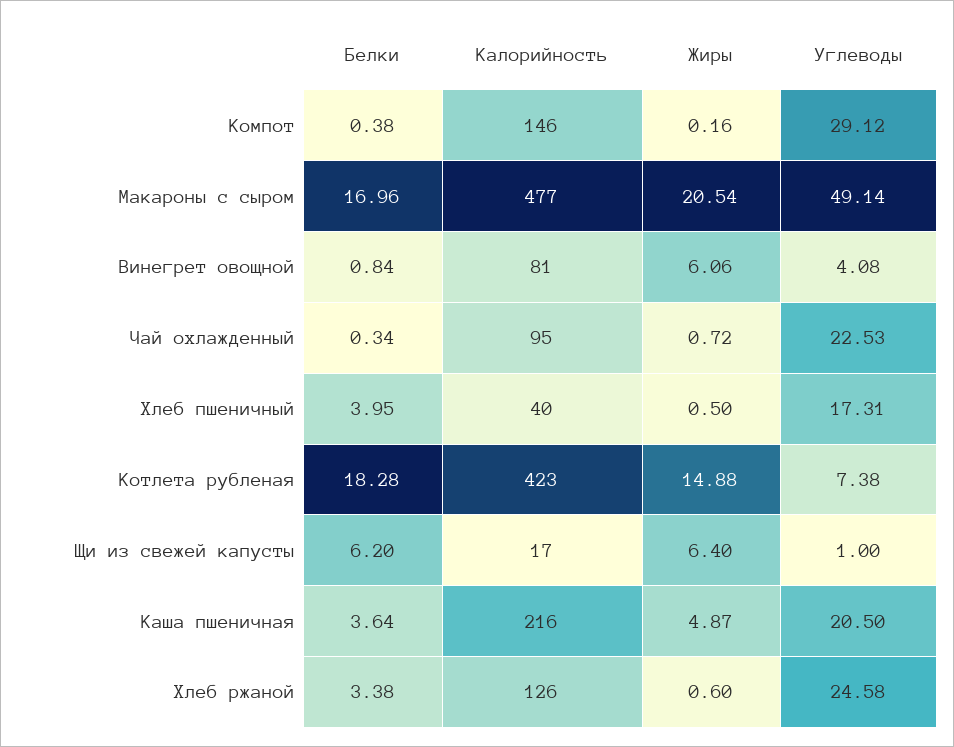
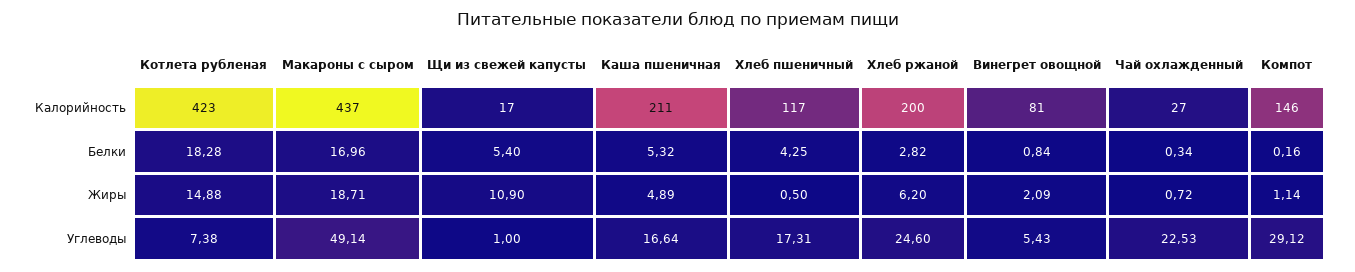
  {
    "Белки": {
-     "Компот": 0.38,
+     "Компот": 0.16,
      "Макароны с сыром": 16.96,
      "Винегрет овощной": 0.84,
      "Чай охлажденный": 0.34,
-     "Хлеб пшеничный": 3.95,
+     "Хлеб пшеничный": 4.25,
      "Котлета рубленая": 18.28,
-     "Щи из свежей капусты": 6.2,
+     "Щи из свежей капусты": 5.4,
-     "Каша пшеничная": 3.64,
+     "Каша пшеничная": 5.32,
-     "Хлеб ржаной": 3.38
+     "Хлеб ржаной": 2.82
    },
    "Калорийность": {
      "Компот": 146,
-     "Макароны с сыром": 477,
+     "Макароны с сыром": 437,
      "Винегрет овощной": 81,
-     "Чай охлажденный": 95,
+     "Чай охлажденный": 27,
-     "Хлеб пшеничный": 40,
+     "Хлеб пшеничный": 117,
      "Котлета рубленая": 423,
      "Щи из свежей капусты": 17,
-     "Каша пшеничная": 216,
+     "Каша пшеничная": 211,
-     "Хлеб ржаной": 126
+     "Хлеб ржаной": 200
    },
    "Жиры": {
-     "Компот": 0.16,
+     "Компот": 1.14,
-     "Макароны с сыром": 20.54,
+     "Макароны с сыром": 18.71,
-     "Винегрет овощной": 6.06,
+     "Винегрет овощной": 2.09,
      "Чай охлажденный": 0.72,
      "Хлеб пшеничный": 0.5,
      "Котлета рубленая": 14.88,
-     "Щи из свежей капусты": 6.4,
+     "Щи из свежей капусты": 10.9,
-     "Каша пшеничная": 4.87,
+     "Каша пшеничная": 4.89,
-     "Хлеб ржаной": 0.6
+     "Хлеб ржаной": 6.2
    },
    "Углеводы": {
      "Компот": 29.12,
      "Макароны с сыром": 49.14,
-     "Винегрет овощной": 4.08,
+     "Винегрет овощной": 5.43,
      "Чай охлажденный": 22.53,
      "Хлеб пшеничный": 17.31,
      "Котлета рубленая": 7.38,
      "Щи из свежей капусты": 1,
-     "Каша пшеничная": 20.5,
+     "Каша пшеничная": 16.64,
-     "Хлеб ржаной": 24.58
+     "Хлеб ржаной": 24.6
    }
  }

